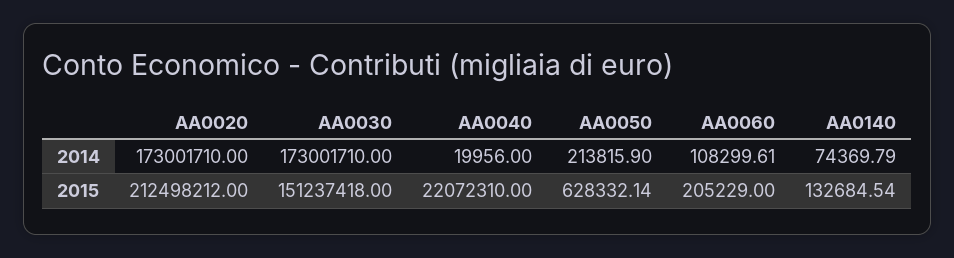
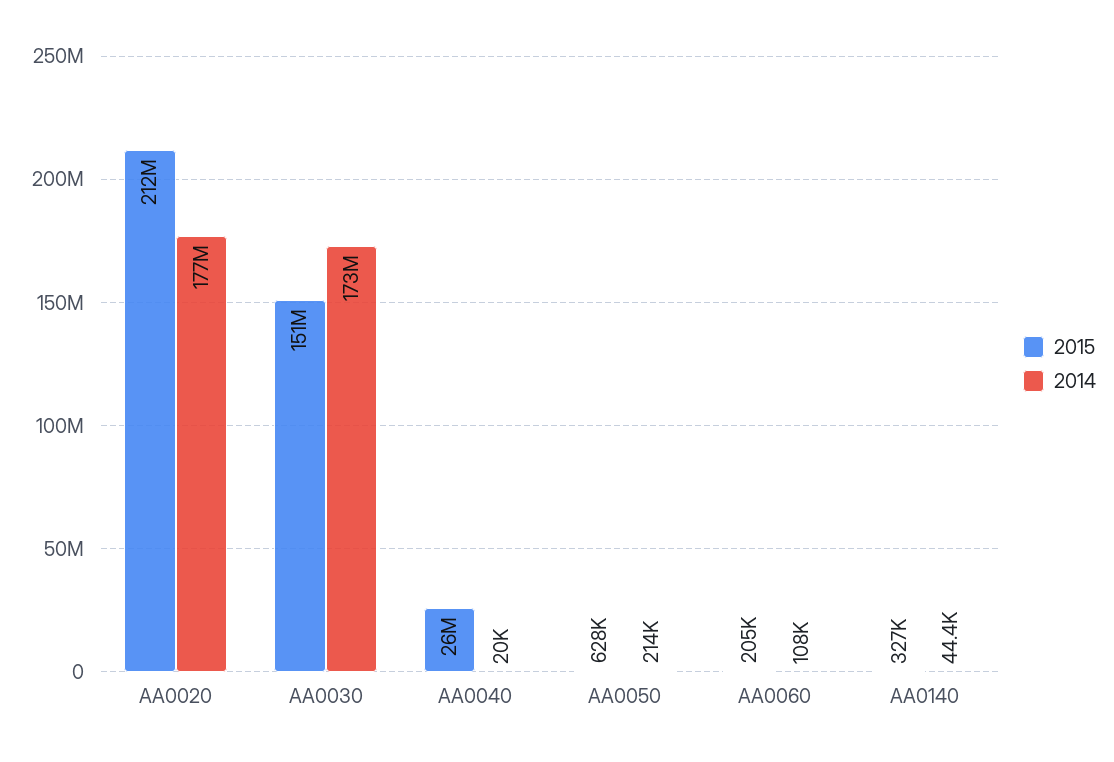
  {
    "2014": {
-     "AA0020": 173001710,
+     "AA0020": 177000000,
      "AA0030": 173001710,
      "AA0040": 19956,
      "AA0050": 213815.9,
      "AA0060": 108299.61,
-     "AA0140": 74369.79
+     "AA0140": 44400
    },
    "2015": {
      "AA0020": 212498212,
      "AA0030": 151237418,
-     "AA0040": 22072310,
+     "AA0040": 26000000,
      "AA0050": 628332.14,
      "AA0060": 205229,
-     "AA0140": 132684.54
+     "AA0140": 327000
    }
  }

